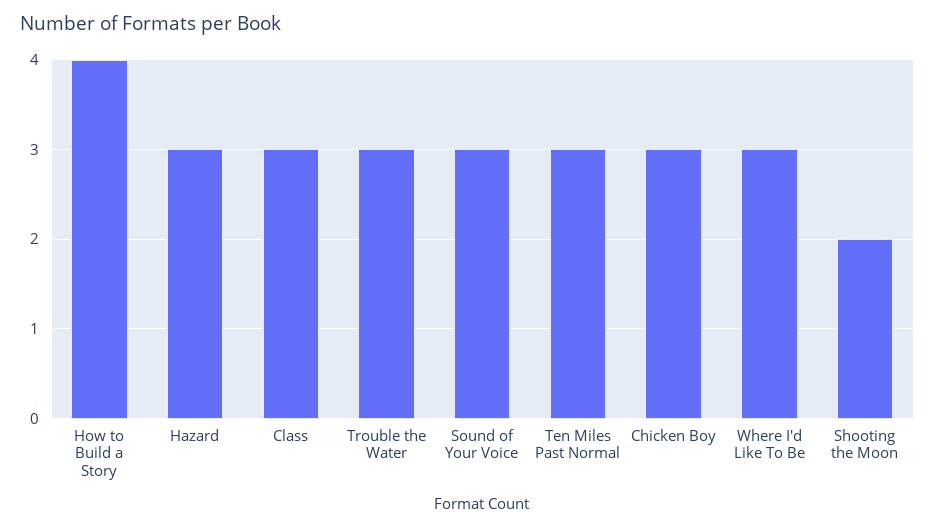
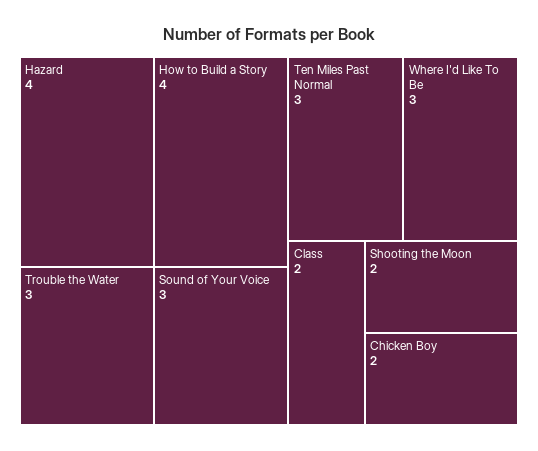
  {
    "How to Build a Story": 4,
-   "Hazard": 3,
+   "Hazard": 4,
-   "Class": 3,
+   "Class": 2,
    "Trouble the Water": 3,
    "Sound of Your Voice": 3,
    "Ten Miles Past Normal": 3,
-   "Chicken Boy": 3,
+   "Chicken Boy": 2,
    "Where I'd Like To Be": 3,
    "Shooting the Moon": 2
  }

